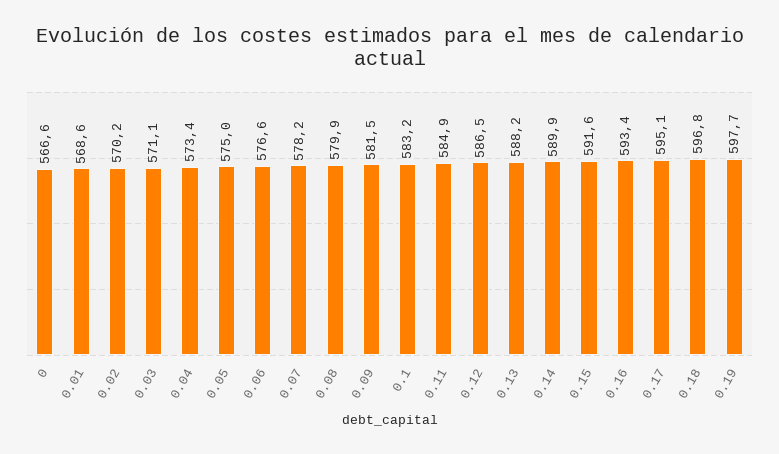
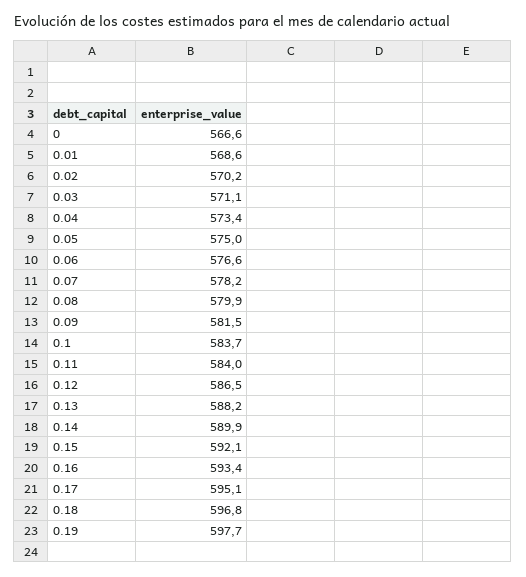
  {
    "0": 566.6,
    "0.01": 568.6,
    "0.02": 570.2,
    "0.03": 571.1,
    "0.04": 573.4,
    "0.05": 575,
    "0.06": 576.6,
    "0.07": 578.2,
    "0.08": 579.9,
    "0.09": 581.5,
-   "0.1": 583.2,
+   "0.1": 583.7,
-   "0.11": 584.9,
+   "0.11": 584,
    "0.12": 586.5,
    "0.13": 588.2,
    "0.14": 589.9,
-   "0.15": 591.6,
+   "0.15": 592.1,
    "0.16": 593.4,
    "0.17": 595.1,
    "0.18": 596.8,
    "0.19": 597.7
  }

